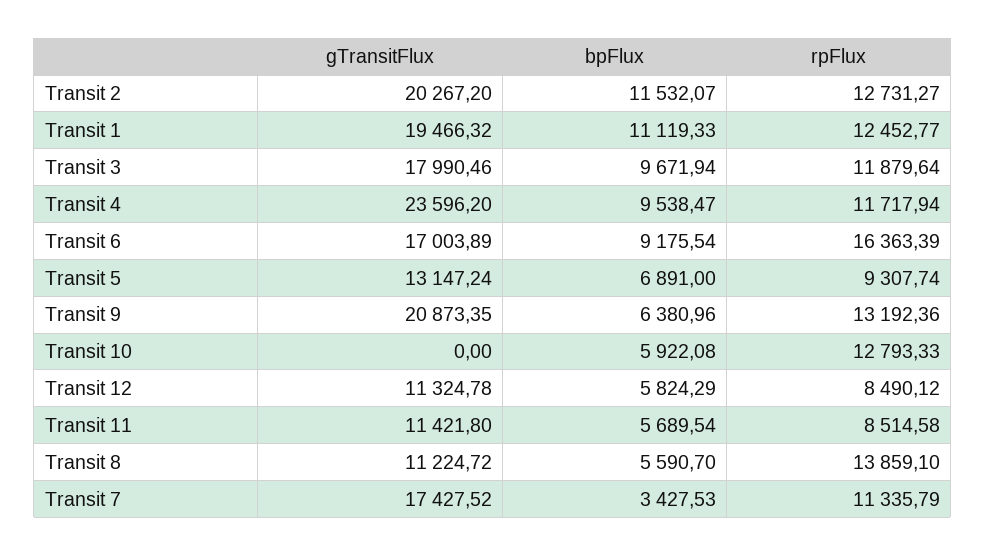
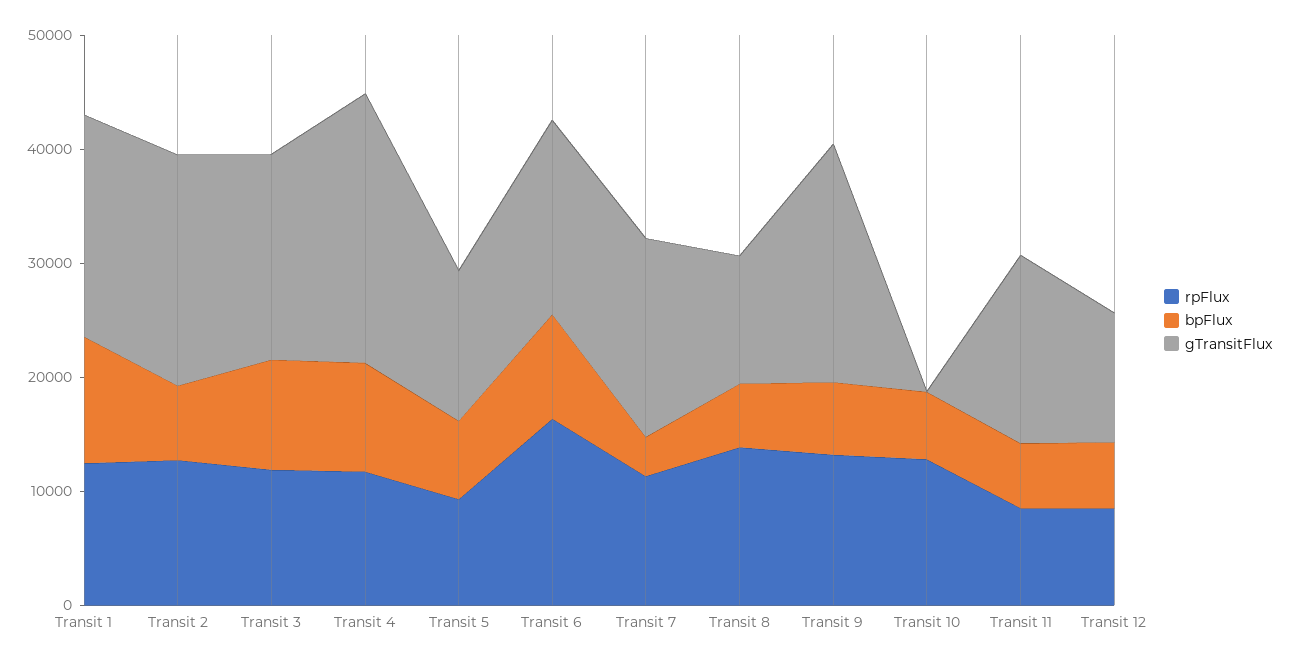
  {
    "gTransitFlux": {
      "Transit 2": 20267.2,
      "Transit 1": 19466.32,
      "Transit 3": 17990.46,
      "Transit 4": 23596.2,
      "Transit 6": 17003.89,
      "Transit 5": 13147.24,
      "Transit 9": 20873.35,
      "Transit 10": 0,
      "Transit 12": 11324.78,
-     "Transit 11": 11421.8,
+     "Transit 11": 16000,
      "Transit 8": 11224.72,
      "Transit 7": 17427.52
    },
    "bpFlux": {
-     "Transit 2": 11532.07,
+     "Transit 2": 6000,
      "Transit 1": 11119.33,
      "Transit 3": 9671.94,
      "Transit 4": 9538.47,
      "Transit 6": 9175.54,
      "Transit 5": 6891,
      "Transit 9": 6380.96,
      "Transit 10": 5922.08,
      "Transit 12": 5824.29,
      "Transit 11": 5689.54,
      "Transit 8": 5590.7,
      "Transit 7": 3427.53
    },
    "rpFlux": {
      "Transit 2": 12731.27,
      "Transit 1": 12452.77,
      "Transit 3": 11879.64,
      "Transit 4": 11717.94,
      "Transit 6": 16363.39,
      "Transit 5": 9307.74,
      "Transit 9": 13192.36,
      "Transit 10": 12793.33,
      "Transit 12": 8490.12,
      "Transit 11": 8514.58,
      "Transit 8": 13859.1,
      "Transit 7": 11335.79
    }
  }

